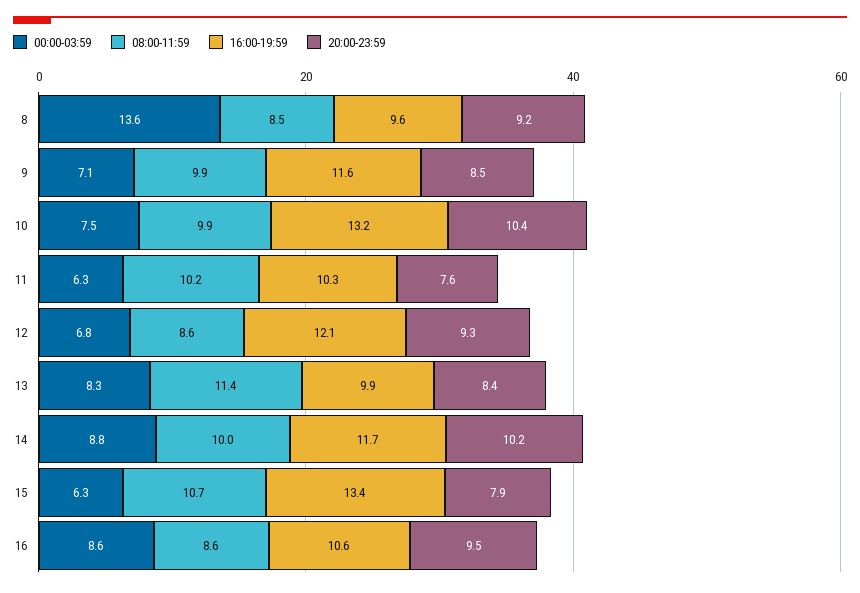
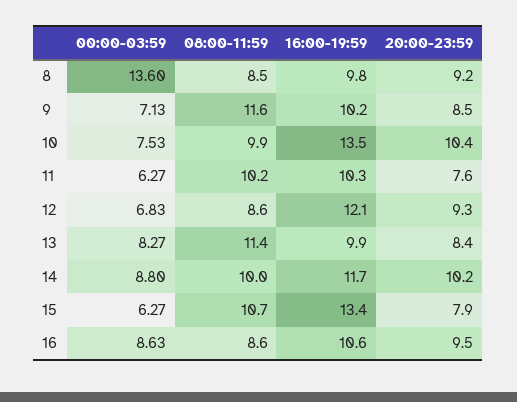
  {
    "00:00-03:59": {
      "8": 13.6,
      "9": 7.13,
      "10": 7.53,
      "11": 6.27,
      "12": 6.83,
      "13": 8.27,
      "14": 8.8,
      "15": 6.27,
      "16": 8.63
    },
    "08:00-11:59": {
      "8": 8.5,
-     "9": 9.9,
+     "9": 11.6,
      "10": 9.9,
      "11": 10.2,
      "12": 8.6,
      "13": 11.4,
      "14": 10,
      "15": 10.7,
      "16": 8.6
    },
    "16:00-19:59": {
-     "8": 9.6,
+     "8": 9.8,
-     "9": 11.6,
+     "9": 10.2,
-     "10": 13.2,
+     "10": 13.5,
      "11": 10.3,
      "12": 12.1,
      "13": 9.9,
      "14": 11.7,
      "15": 13.4,
      "16": 10.6
    },
    "20:00-23:59": {
      "8": 9.2,
      "9": 8.5,
      "10": 10.4,
      "11": 7.6,
      "12": 9.3,
      "13": 8.4,
      "14": 10.2,
      "15": 7.9,
      "16": 9.5
    }
  }

